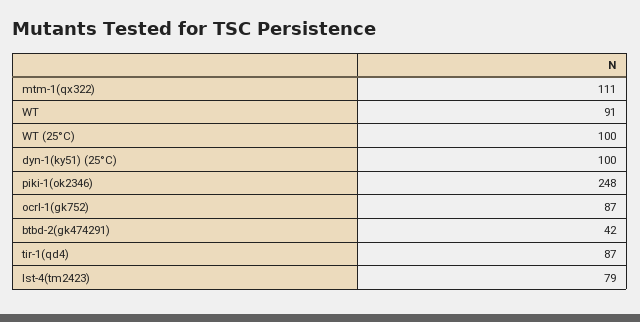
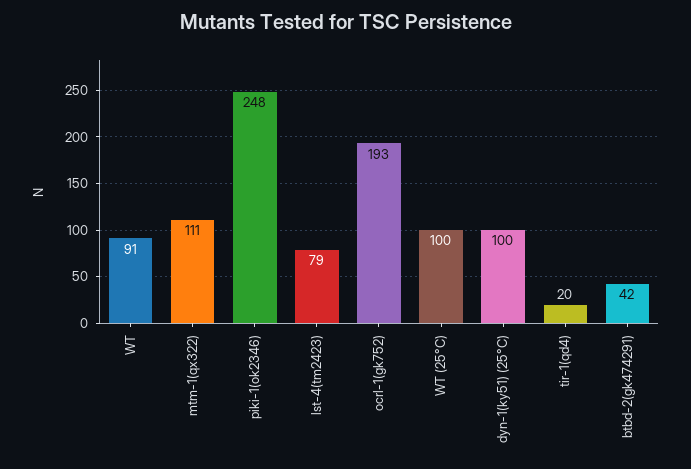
  {
    "mtm-1(qx322)": 111,
    "WT": 91,
    "WT (25°C)": 100,
    "dyn-1(ky51) (25°C)": 100,
    "piki-1(ok2346)": 248,
-   "ocrl-1(gk752)": 87,
+   "ocrl-1(gk752)": 193,
    "btbd-2(gk474291)": 42,
-   "tir-1(qd4)": 87,
+   "tir-1(qd4)": 20,
    "lst-4(tm2423)": 79
  }

